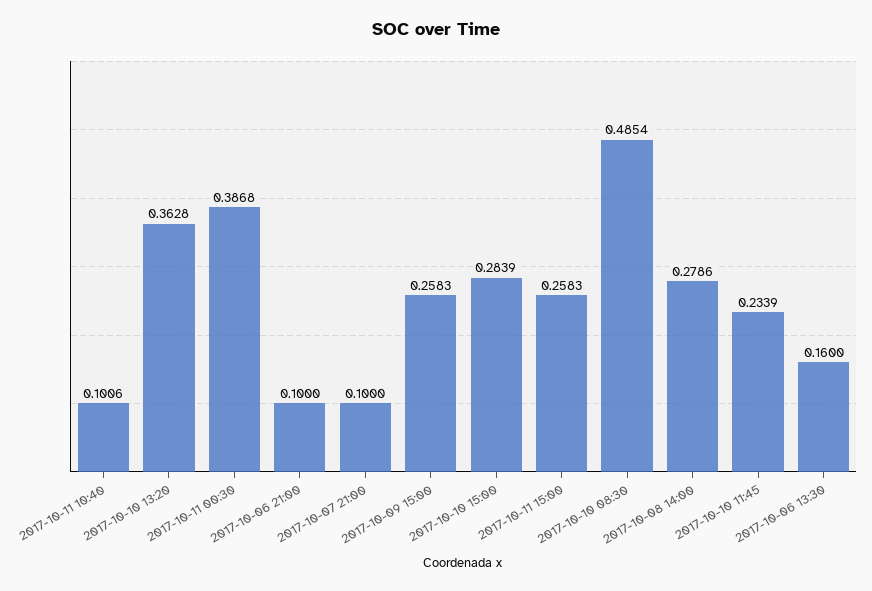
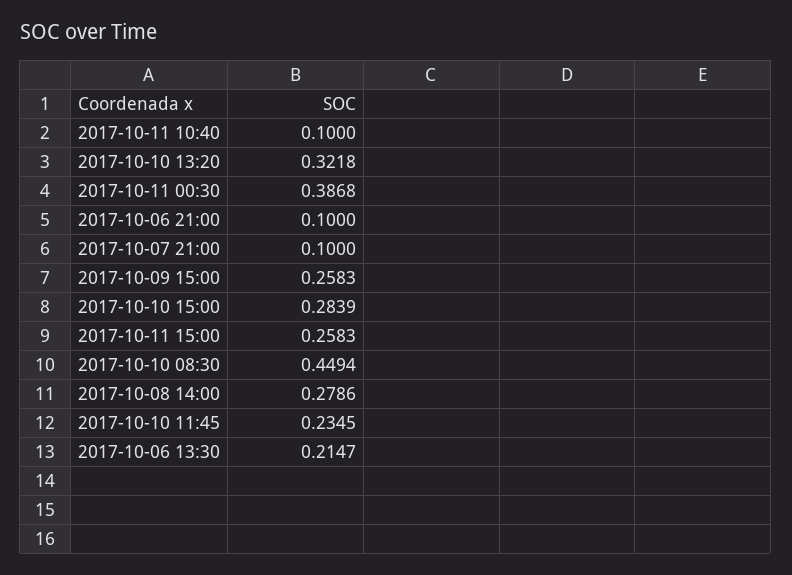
  {
-   "2017-10-11 10:40": 0.1006,
+   "2017-10-11 10:40": 0.1,
-   "2017-10-10 13:20": 0.3628,
+   "2017-10-10 13:20": 0.3218,
    "2017-10-11 00:30": 0.3868,
    "2017-10-06 21:00": 0.1,
    "2017-10-07 21:00": 0.1,
    "2017-10-09 15:00": 0.2583,
    "2017-10-10 15:00": 0.2839,
    "2017-10-11 15:00": 0.2583,
-   "2017-10-10 08:30": 0.4854,
+   "2017-10-10 08:30": 0.4494,
    "2017-10-08 14:00": 0.2786,
-   "2017-10-10 11:45": 0.2339,
+   "2017-10-10 11:45": 0.2345,
-   "2017-10-06 13:30": 0.16
+   "2017-10-06 13:30": 0.2147
  }

